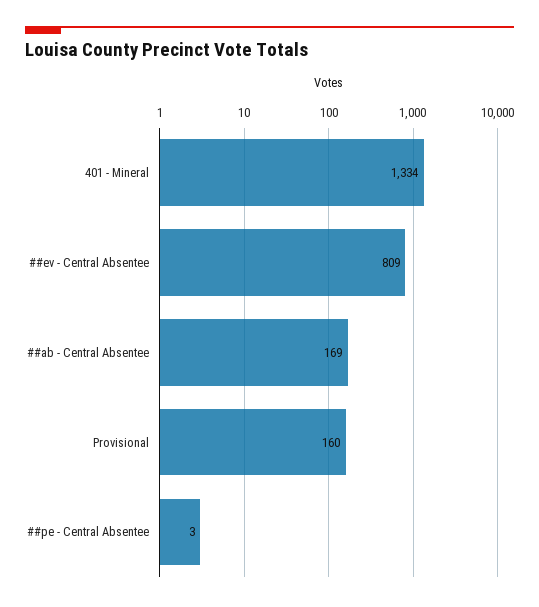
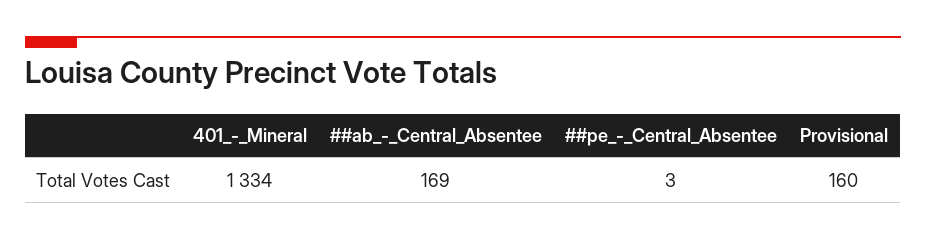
  {
    "401 - Mineral": 1334,
-   "##ev - Central Absentee": 809,
    "##ab - Central Absentee": 169,
    "Provisional": 160,
    "##pe - Central Absentee": 3
  }

